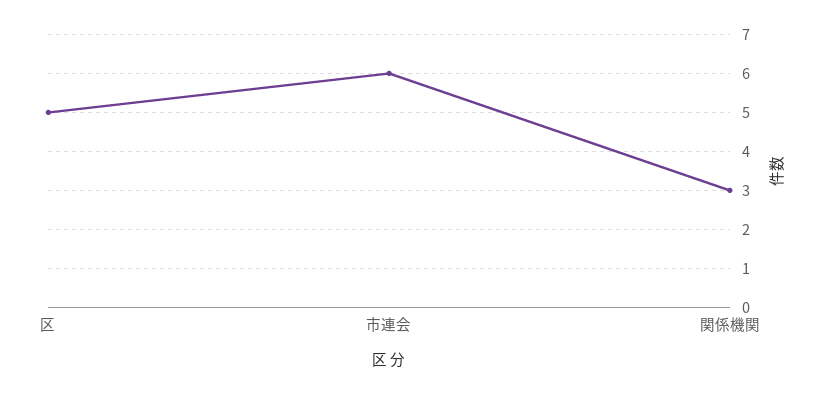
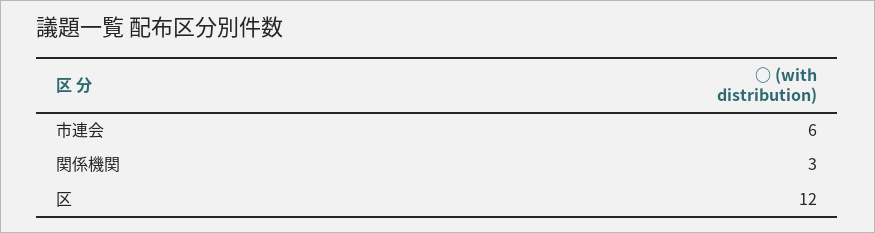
  {
-   "区": 5,
+   "区": 12,
    "市連会": 6,
    "関係機関": 3
  }

